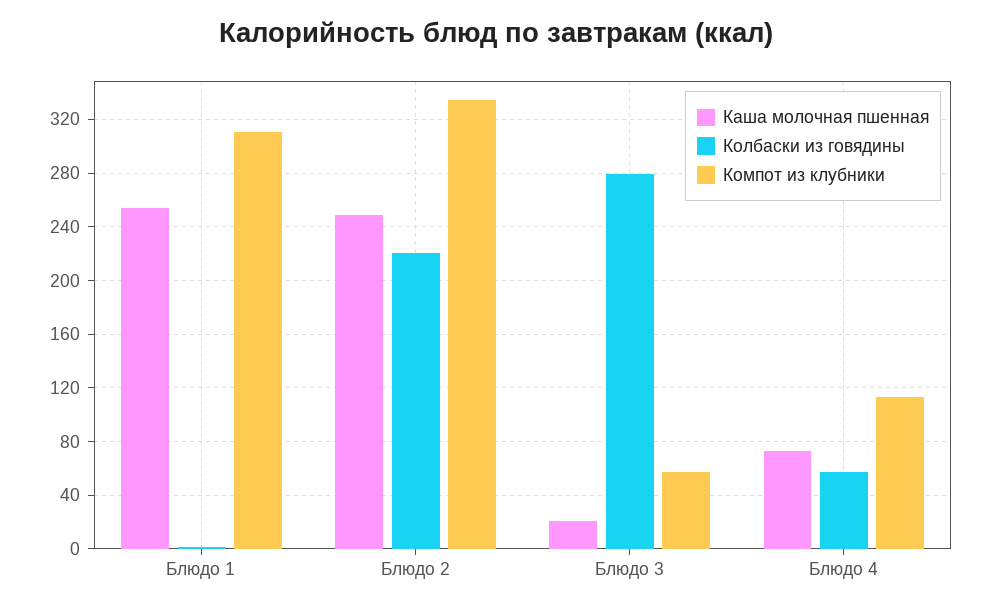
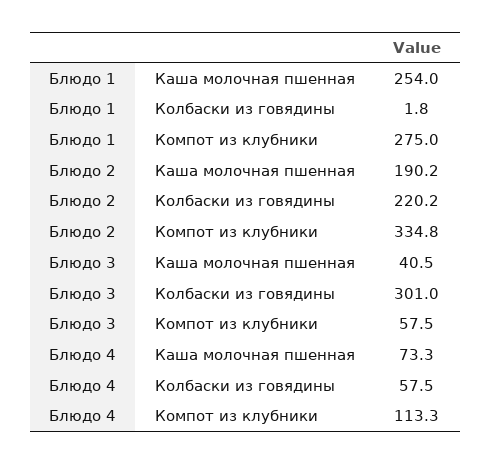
  {
    "Каша молочная пшенная": {
      "Блюдо 1": 254,
-     "Блюдо 2": 250,
+     "Блюдо 2": 190.2,
-     "Блюдо 3": 20,
+     "Блюдо 3": 40.5,
      "Блюдо 4": 73.3
    },
    "Колбаски из говядины": {
      "Блюдо 1": 1.8,
      "Блюдо 2": 220.2,
-     "Блюдо 3": 280,
+     "Блюдо 3": 301,
      "Блюдо 4": 57.5
    },
    "Компот из клубники": {
-     "Блюдо 1": 310,
+     "Блюдо 1": 275,
      "Блюдо 2": 334.8,
      "Блюдо 3": 57.5,
      "Блюдо 4": 113.3
    }
  }

